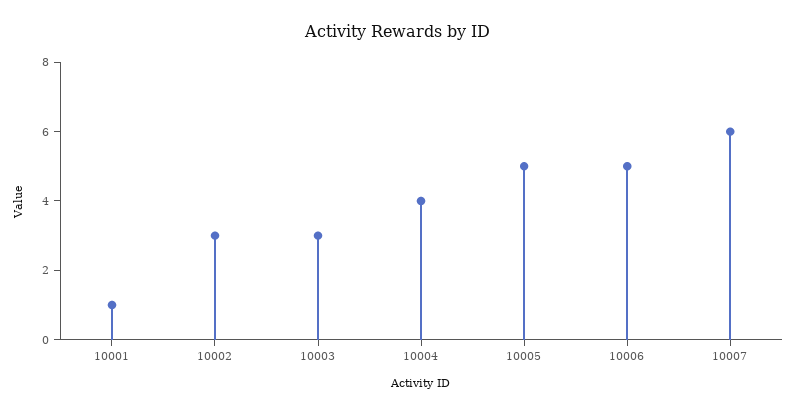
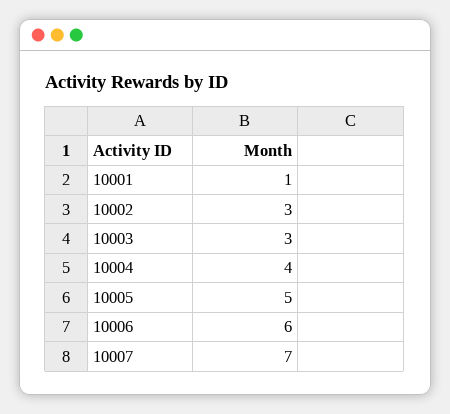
  {
    "10001": 1,
    "10002": 3,
    "10003": 3,
    "10004": 4,
    "10005": 5,
-   "10006": 5,
+   "10006": 6,
-   "10007": 6
+   "10007": 7
  }

